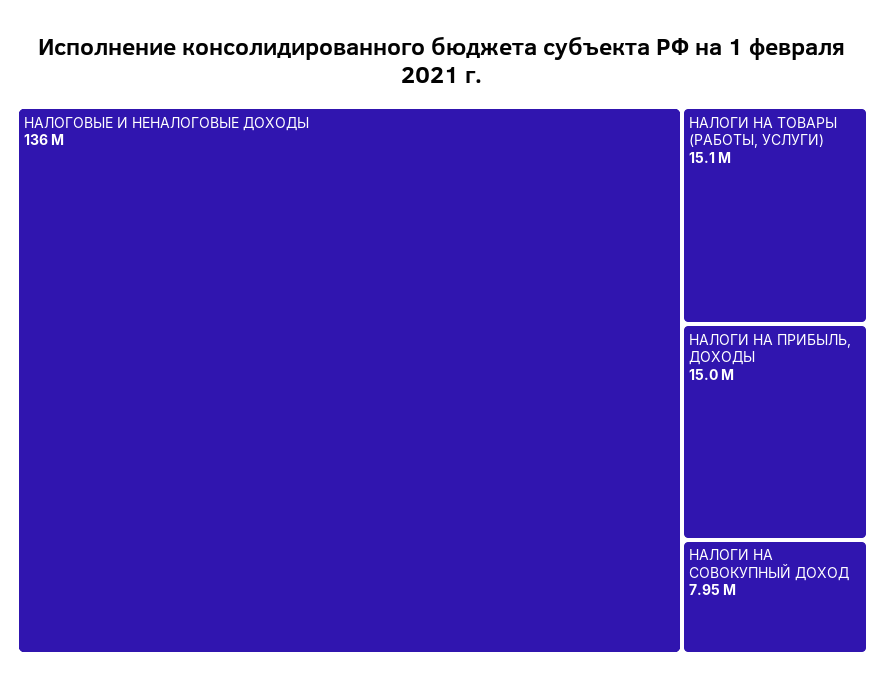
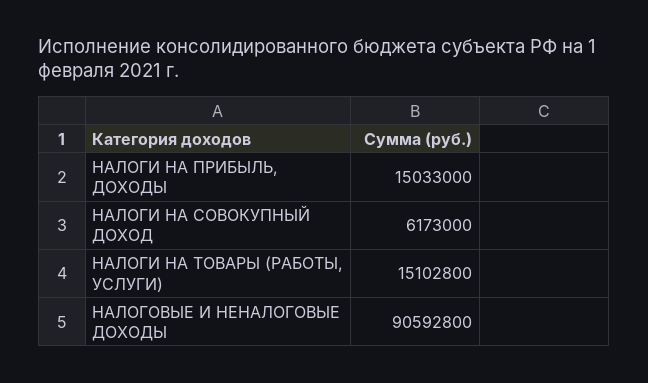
  {
-   "НАЛОГОВЫЕ И НЕНАЛОГОВЫЕ ДОХОДЫ": 136000000,
+   "НАЛОГОВЫЕ И НЕНАЛОГОВЫЕ ДОХОДЫ": 90592800,
    "НАЛОГИ НА ТОВАРЫ (РАБОТЫ, УСЛУГИ)": 15102800,
    "НАЛОГИ НА ПРИБЫЛЬ, ДОХОДЫ": 15033000,
-   "НАЛОГИ НА СОВОКУПНЫЙ ДОХОД": 7950000
+   "НАЛОГИ НА СОВОКУПНЫЙ ДОХОД": 6173000
  }

